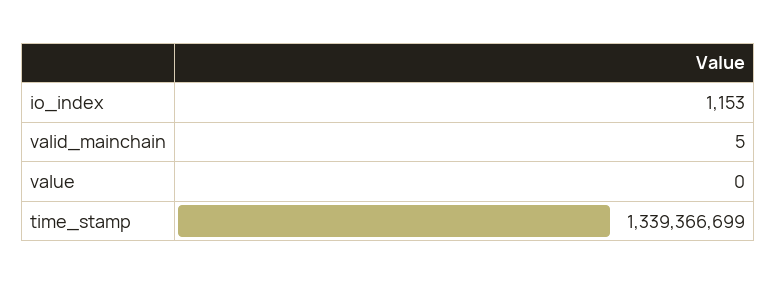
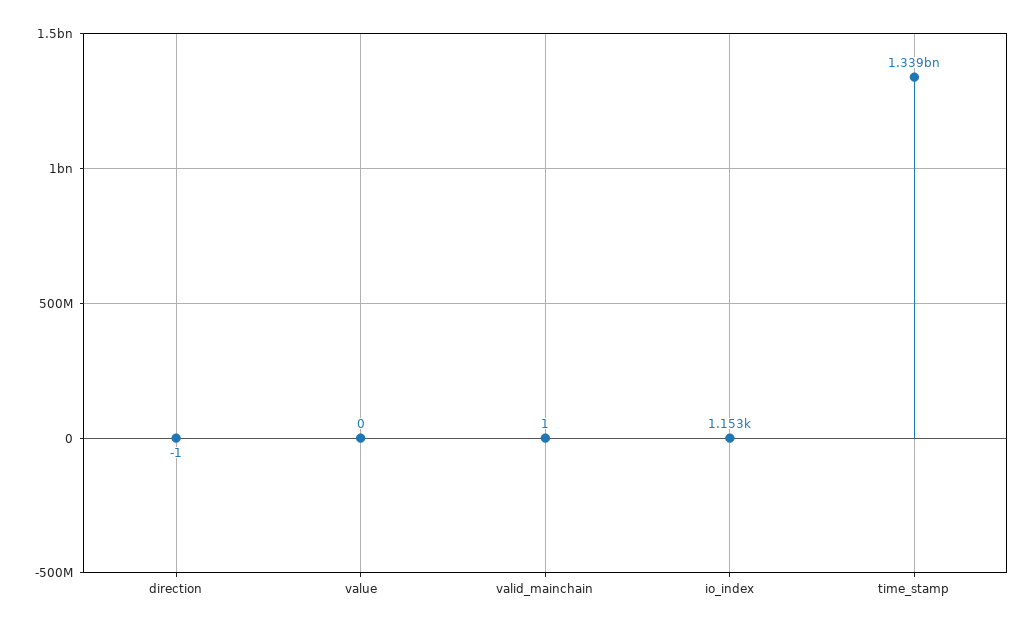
  {
    "io_index": 1153,
-   "valid_mainchain": 5,
+   "valid_mainchain": 1,
    "value": 0,
-   "time_stamp": 1339366699
+   "time_stamp": 1339366699,
+   "direction": -1
  }

